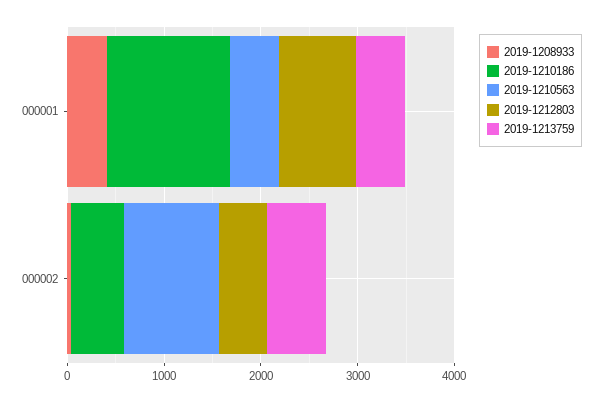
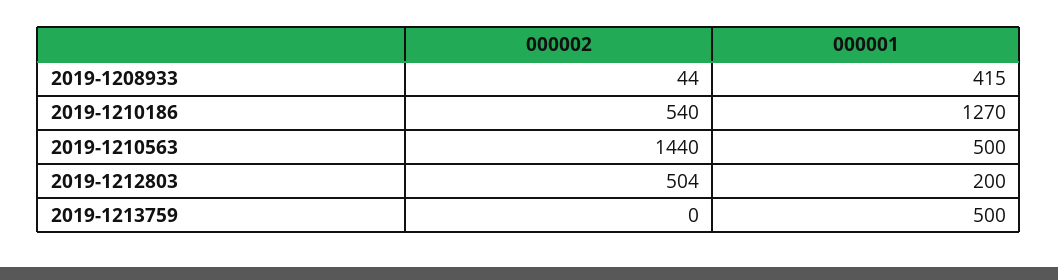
  {
    "2019-1208933": {
      "000001": 415,
      "000002": 44
    },
    "2019-1210186": {
      "000001": 1270,
      "000002": 540
    },
    "2019-1210563": {
      "000001": 500,
-     "000002": 1000
+     "000002": 1440
    },
    "2019-1212803": {
-     "000001": 800,
+     "000001": 200,
      "000002": 504
    },
    "2019-1213759": {
      "000001": 500,
-     "000002": 600
+     "000002": 0
    }
  }

